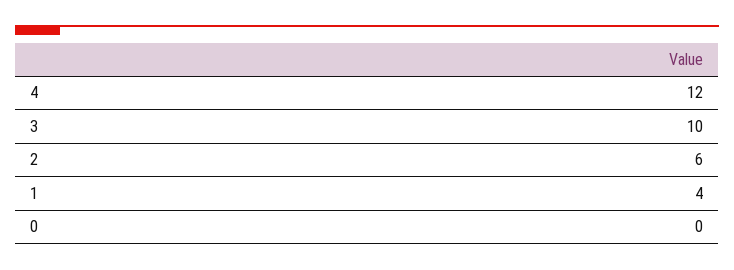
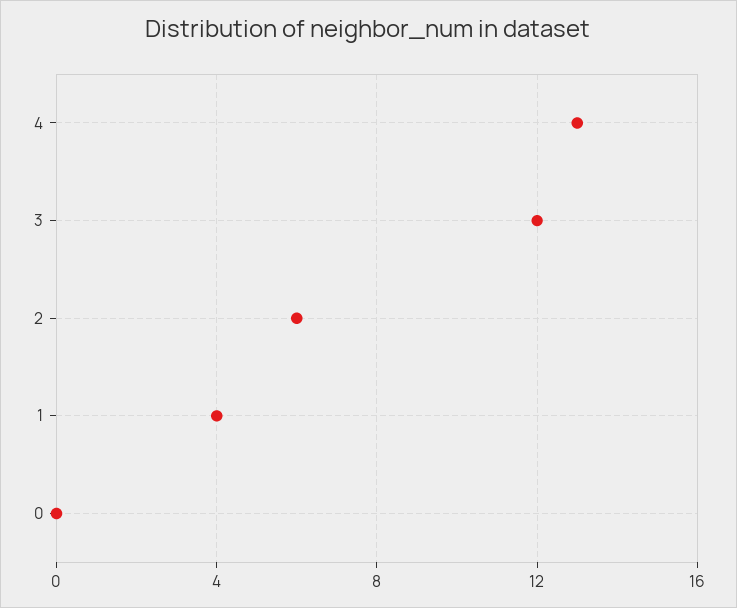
  {
-   "4": 12,
+   "4": 13,
-   "3": 10,
+   "3": 12,
    "2": 6,
    "1": 4,
    "0": 0
  }

